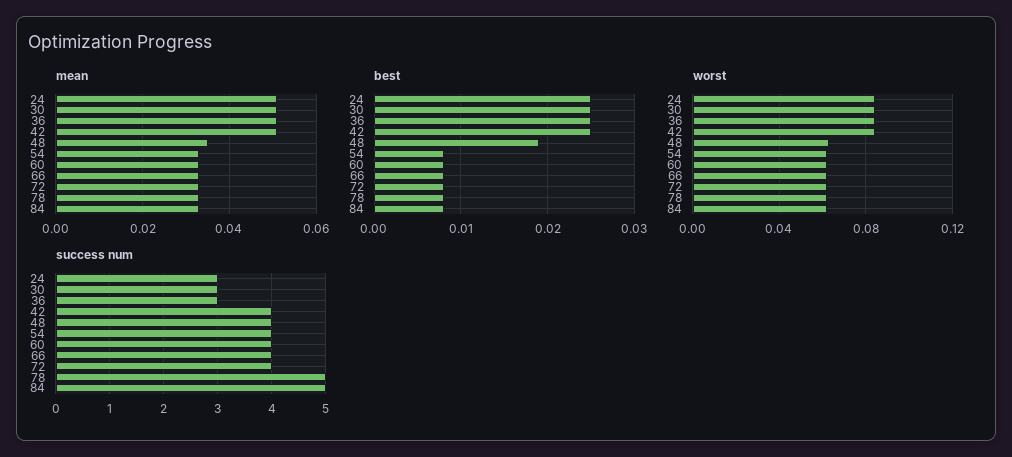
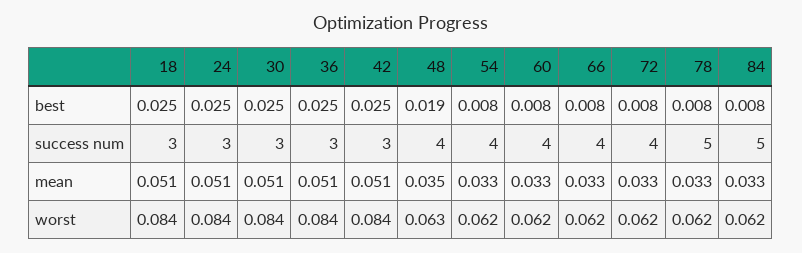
  {
    "mean": {
      "24": 0.051,
      "30": 0.051,
      "36": 0.051,
      "42": 0.051,
      "48": 0.035,
      "54": 0.033,
      "60": 0.033,
      "66": 0.033,
      "72": 0.033,
      "78": 0.033,
-     "84": 0.033
+     "84": 0.033,
+     "18": 0.051
    },
    "best": {
      "24": 0.025,
      "30": 0.025,
      "36": 0.025,
      "42": 0.025,
      "48": 0.019,
      "54": 0.008,
      "60": 0.008,
      "66": 0.008,
      "72": 0.008,
      "78": 0.008,
-     "84": 0.008
+     "84": 0.008,
+     "18": 0.025
    },
    "worst": {
      "24": 0.084,
      "30": 0.084,
      "36": 0.084,
      "42": 0.084,
      "48": 0.063,
      "54": 0.062,
      "60": 0.062,
      "66": 0.062,
      "72": 0.062,
      "78": 0.062,
-     "84": 0.062
+     "84": 0.062,
+     "18": 0.084
    },
    "success num": {
      "24": 3,
      "30": 3,
      "36": 3,
-     "42": 4,
+     "42": 3,
      "48": 4,
      "54": 4,
      "60": 4,
      "66": 4,
      "72": 4,
      "78": 5,
-     "84": 5
+     "84": 5,
+     "18": 3
    }
  }

